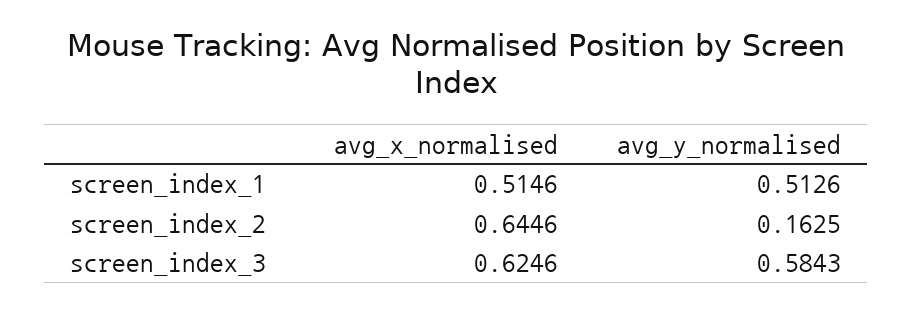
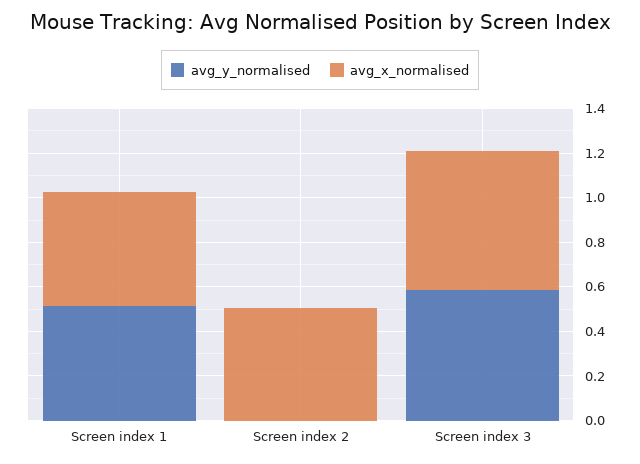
  {
    "avg_x_normalised": {
      "screen_index_1": 0.5146,
-     "screen_index_2": 0.6446,
+     "screen_index_2": 0.5,
      "screen_index_3": 0.6246
    },
    "avg_y_normalised": {
      "screen_index_1": 0.5126,
-     "screen_index_2": 0.1625,
+     "screen_index_2": 0,
      "screen_index_3": 0.5843
    }
  }

